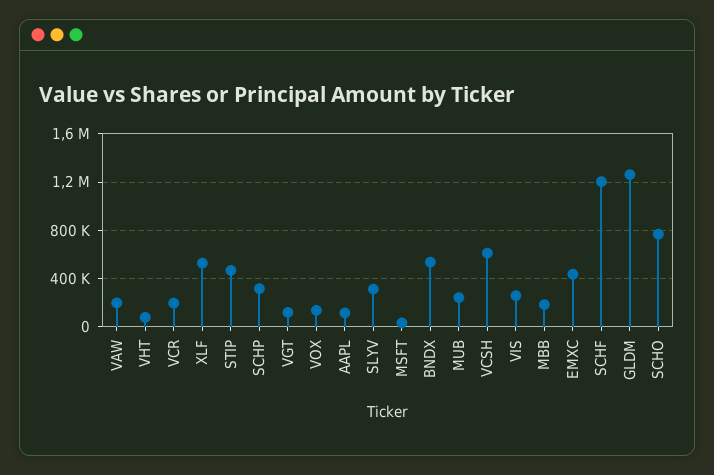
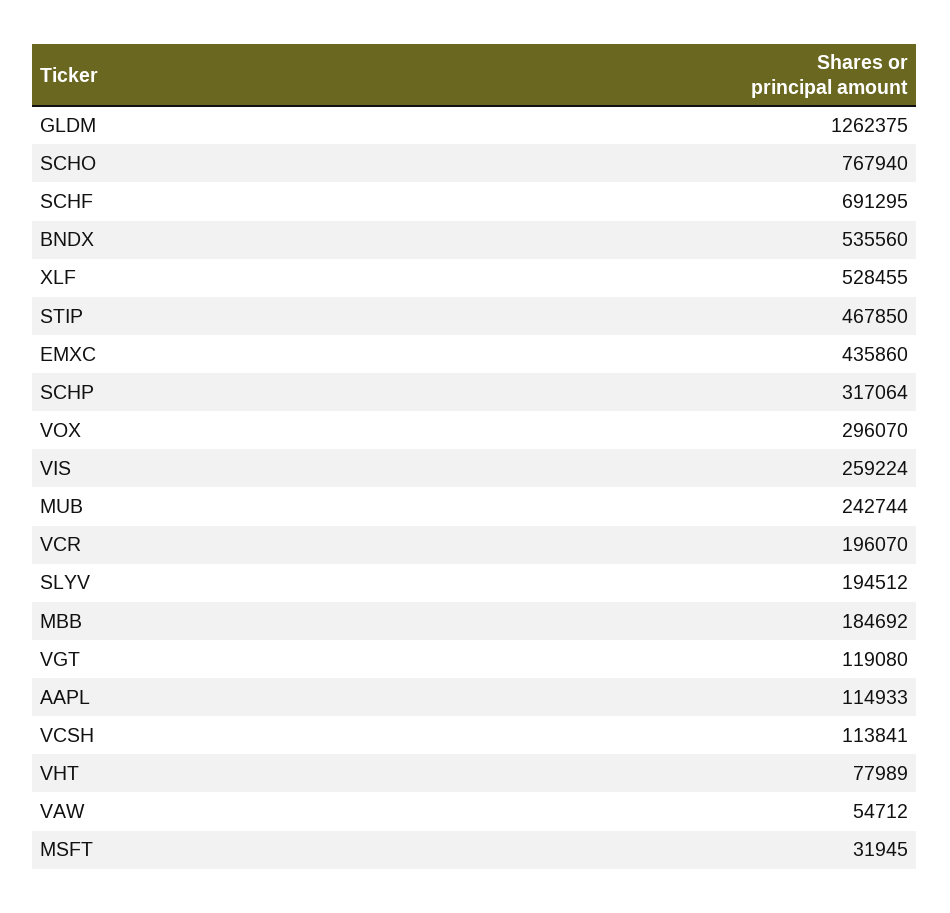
  {
-   "VAW": 200000,
+   "VAW": 54712,
    "VHT": 77989,
    "VCR": 196070,
    "XLF": 528455,
    "STIP": 467850,
    "SCHP": 317064,
    "VGT": 119080,
-   "VOX": 150000,
+   "VOX": 296070,
    "AAPL": 114933,
-   "SLYV": 300000,
+   "SLYV": 194512,
    "MSFT": 31945,
    "BNDX": 535560,
    "MUB": 242744,
-   "VCSH": 600000,
+   "VCSH": 113841,
    "VIS": 259224,
    "MBB": 184692,
    "EMXC": 435860,
-   "SCHF": 1200000,
+   "SCHF": 691295,
    "GLDM": 1262375,
    "SCHO": 767940
  }

